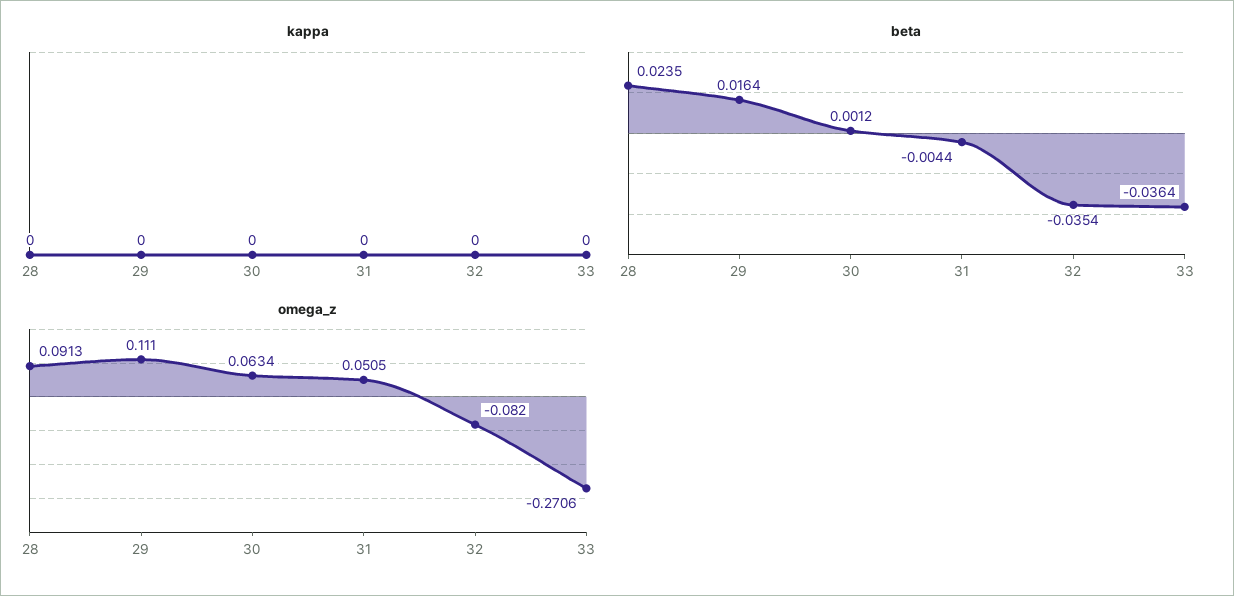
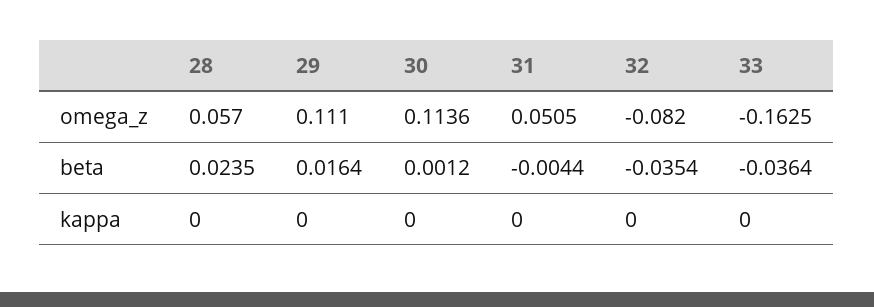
  {
    "kappa": {
      "28": 0,
      "29": 0,
      "30": 0,
      "31": 0,
      "32": 0,
      "33": 0
    },
    "beta": {
      "28": 0.0235,
      "29": 0.0164,
      "30": 0.0012,
      "31": -0.0044,
      "32": -0.0354,
      "33": -0.0364
    },
    "omega_z": {
-     "28": 0.0913,
+     "28": 0.057,
      "29": 0.111,
-     "30": 0.0634,
+     "30": 0.1136,
      "31": 0.0505,
      "32": -0.082,
-     "33": -0.2706
+     "33": -0.1625
    }
  }

